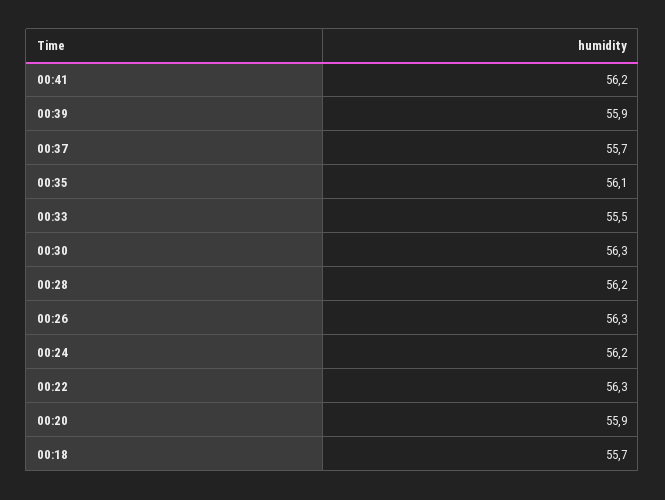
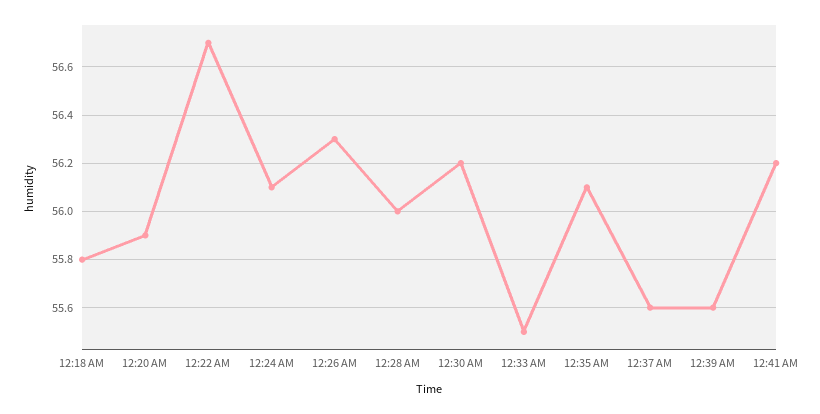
  {
    "00:41": 56.2,
-   "00:39": 55.9,
+   "00:39": 55.6,
-   "00:37": 55.7,
+   "00:37": 55.6,
    "00:35": 56.1,
    "00:33": 55.5,
-   "00:30": 56.3,
+   "00:30": 56.2,
-   "00:28": 56.2,
+   "00:28": 56,
    "00:26": 56.3,
-   "00:24": 56.2,
+   "00:24": 56.1,
-   "00:22": 56.3,
+   "00:22": 56.7,
    "00:20": 55.9,
-   "00:18": 55.7
+   "00:18": 55.8
  }

